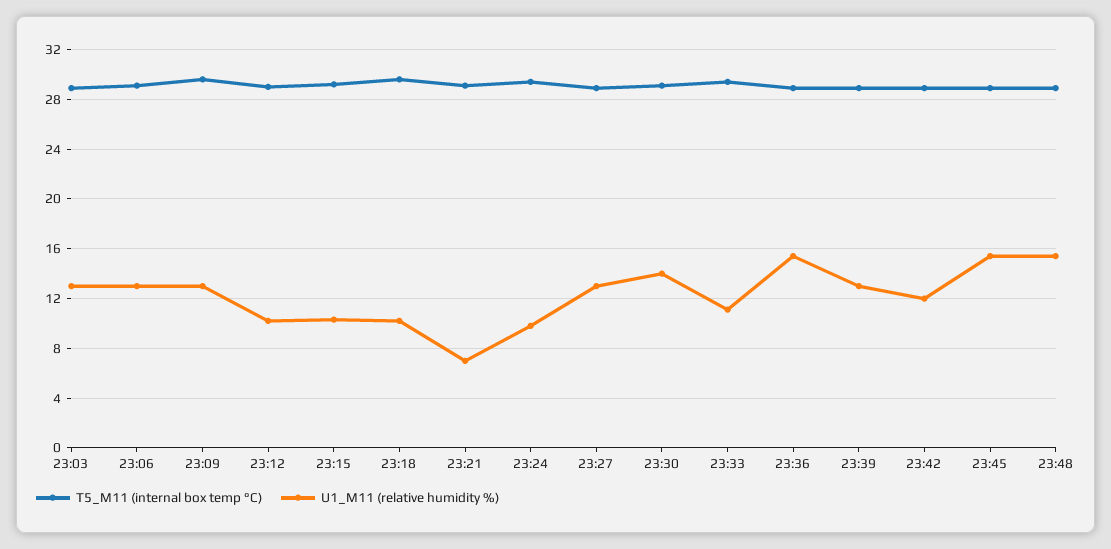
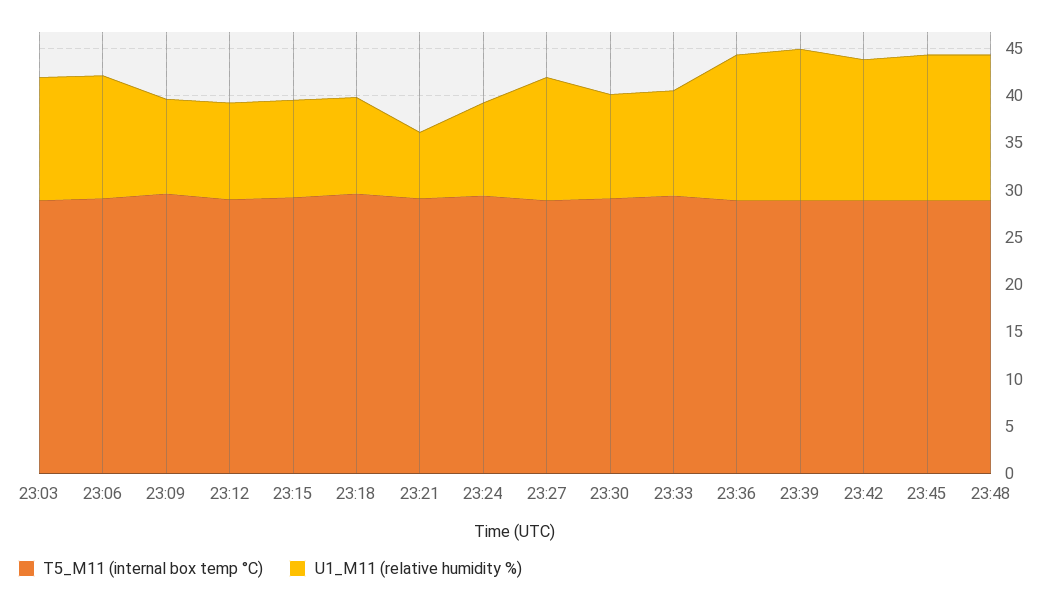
  {
    "T5_M11 (internal box temp °C)": {
      "23:03": 29,
      "23:06": 29,
      "23:09": 29.5,
      "23:12": 29,
      "23:15": 29,
      "23:18": 29.5,
      "23:21": 29,
      "23:24": 29.5,
      "23:27": 29,
      "23:30": 29,
      "23:33": 29.5,
      "23:36": 29,
      "23:39": 29,
      "23:42": 29,
      "23:45": 29,
      "23:48": 29
    },
    "U1_M11 (relative humidity %)": {
      "23:03": 13,
      "23:06": 13,
-     "23:09": 13,
+     "23:09": 10,
      "23:12": 10,
      "23:15": 10.5,
      "23:18": 10,
      "23:21": 7,
      "23:24": 10,
      "23:27": 13,
-     "23:30": 14,
+     "23:30": 11,
      "23:33": 11,
      "23:36": 15.5,
-     "23:39": 13,
+     "23:39": 16,
-     "23:42": 12,
+     "23:42": 15,
      "23:45": 15.5,
      "23:48": 15.5
    }
  }

